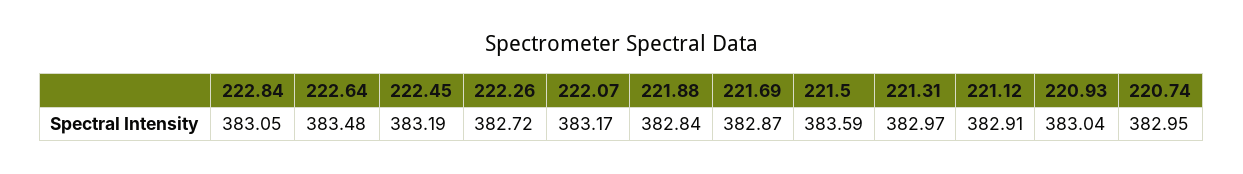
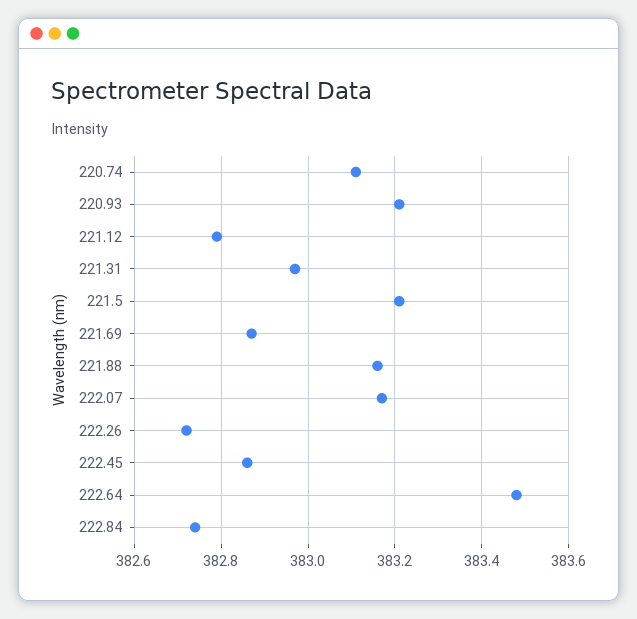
  {
-   "222.84": 383.05,
+   "222.84": 382.75,
    "222.64": 383.48,
-   "222.45": 383.19,
+   "222.45": 382.85,
    "222.26": 382.72,
    "222.07": 383.17,
-   "221.88": 382.84,
+   "221.88": 383.15,
    "221.69": 382.87,
-   "221.5": 383.59,
+   "221.5": 383.2,
    "221.31": 382.97,
-   "221.12": 382.91,
+   "221.12": 382.8,
-   "220.93": 383.04,
+   "220.93": 383.2,
-   "220.74": 382.95
+   "220.74": 383.1
  }

